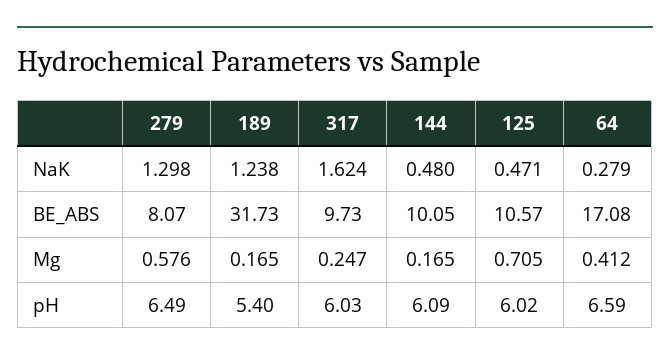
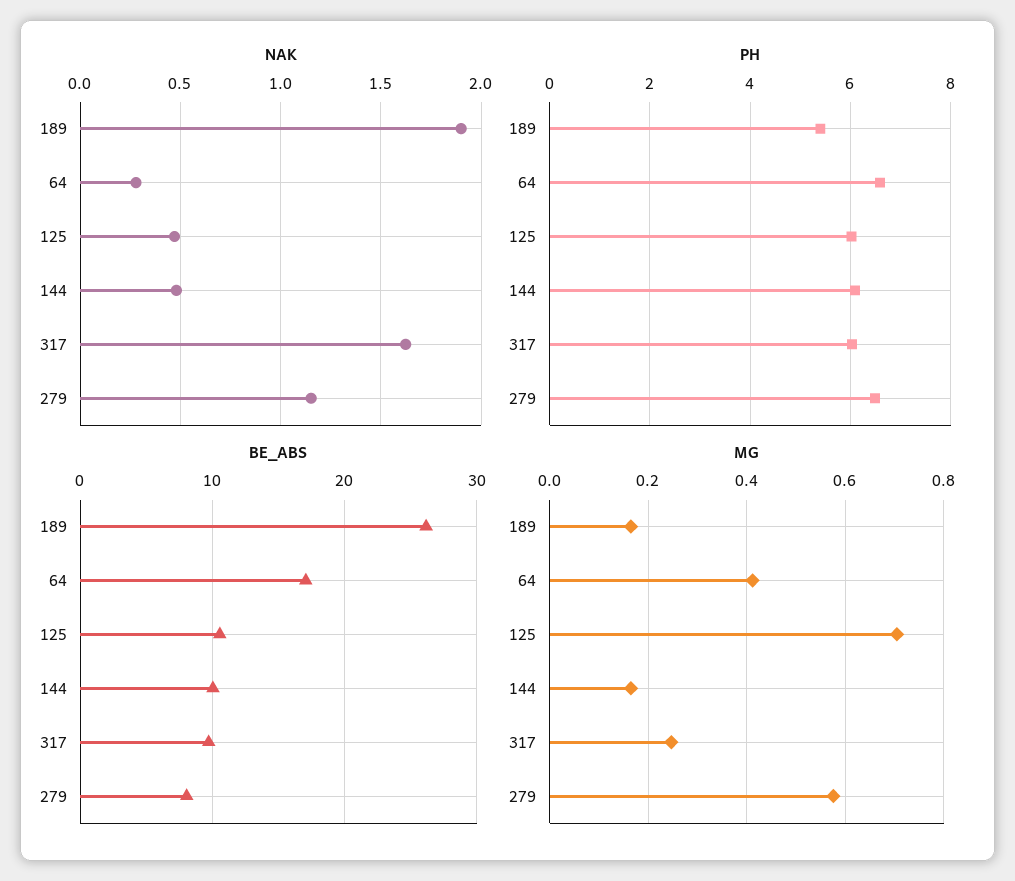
  {
    "NaK": {
-     "279": 1.298,
+     "279": 1.15,
-     "189": 1.238,
+     "189": 1.9,
      "317": 1.624,
      "144": 0.48,
      "125": 0.471,
      "64": 0.279
    },
    "BE_ABS": {
      "279": 8.07,
-     "189": 31.73,
+     "189": 26,
      "317": 9.73,
      "144": 10.05,
      "125": 10.57,
      "64": 17.08
    },
    "Mg": {
      "279": 0.576,
      "189": 0.165,
      "317": 0.247,
      "144": 0.165,
      "125": 0.705,
      "64": 0.412
    },
    "pH": {
      "279": 6.49,
      "189": 5.4,
      "317": 6.03,
      "144": 6.09,
      "125": 6.02,
      "64": 6.59
    }
  }

